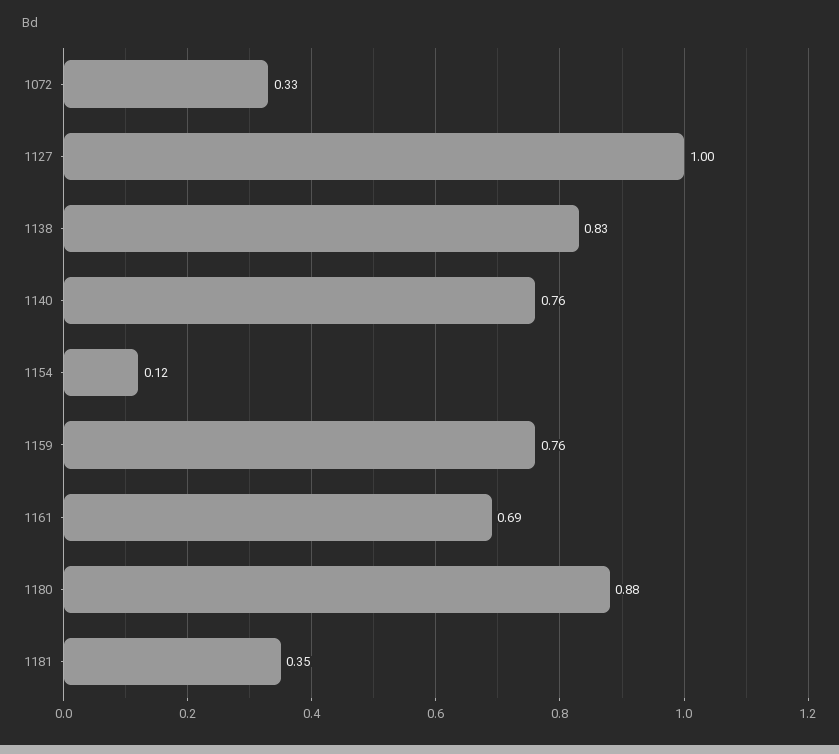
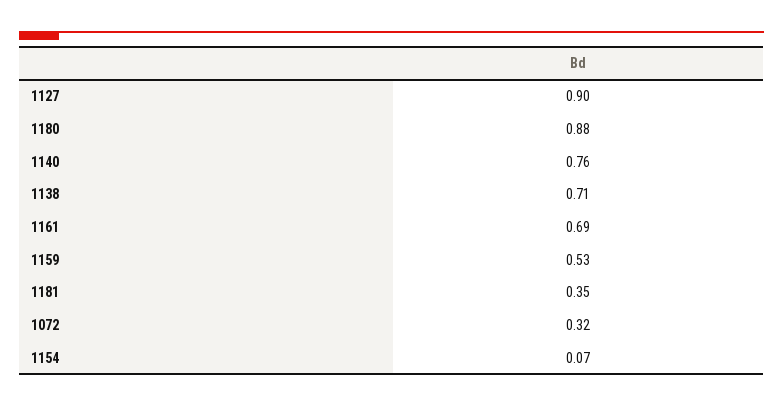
  {
-   "1072": 0.33,
+   "1072": 0.32,
-   "1127": 1,
+   "1127": 0.9,
-   "1138": 0.83,
+   "1138": 0.71,
    "1140": 0.76,
-   "1154": 0.12,
+   "1154": 0.07,
-   "1159": 0.76,
+   "1159": 0.53,
    "1161": 0.69,
    "1180": 0.88,
    "1181": 0.35
  }

